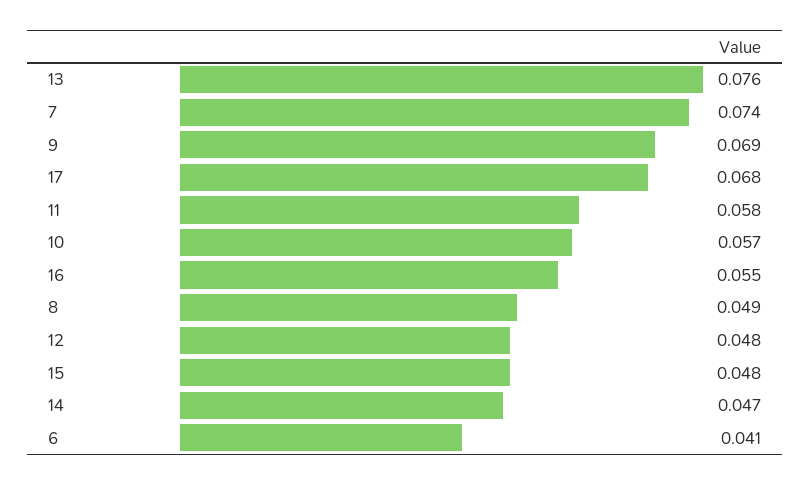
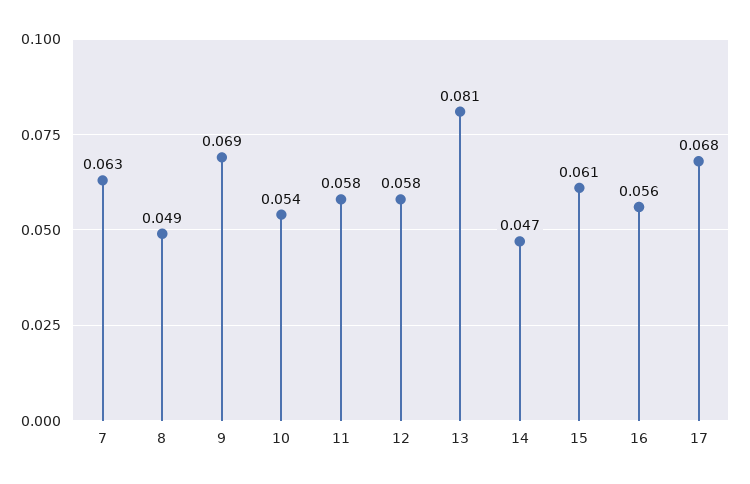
  {
-   "13": 0.076,
+   "13": 0.081,
-   "7": 0.074,
+   "7": 0.063,
    "9": 0.069,
    "17": 0.068,
    "11": 0.058,
-   "10": 0.057,
+   "10": 0.054,
-   "16": 0.055,
+   "16": 0.056,
    "8": 0.049,
-   "12": 0.048,
+   "12": 0.058,
-   "15": 0.048,
+   "15": 0.061,
-   "14": 0.047,
+   "14": 0.047
-   "6": 0.041
  }

